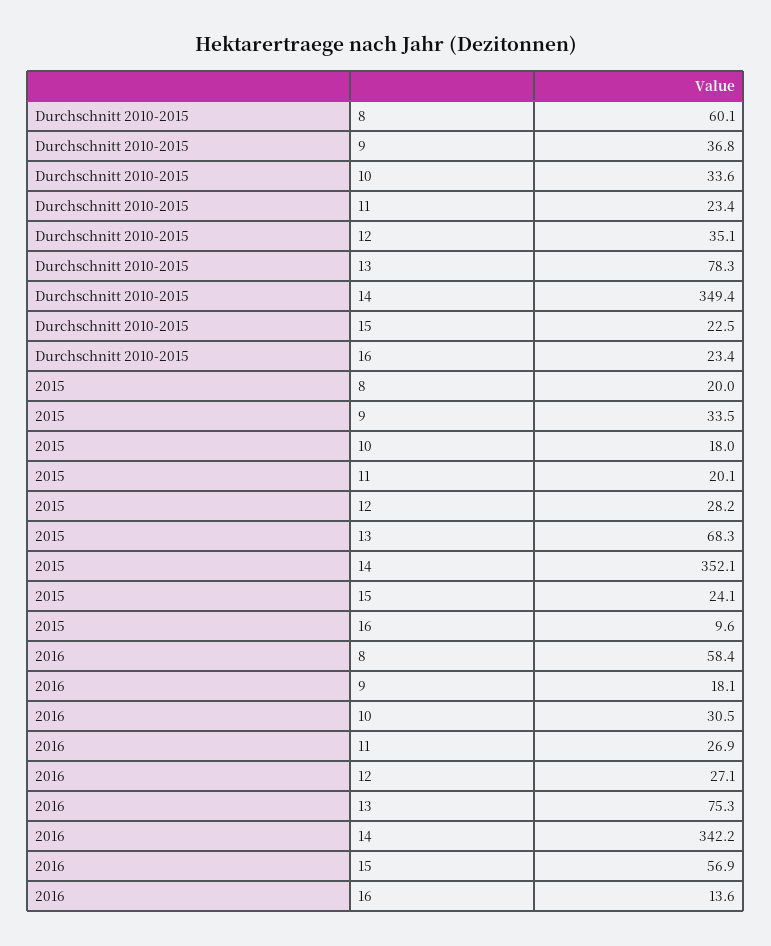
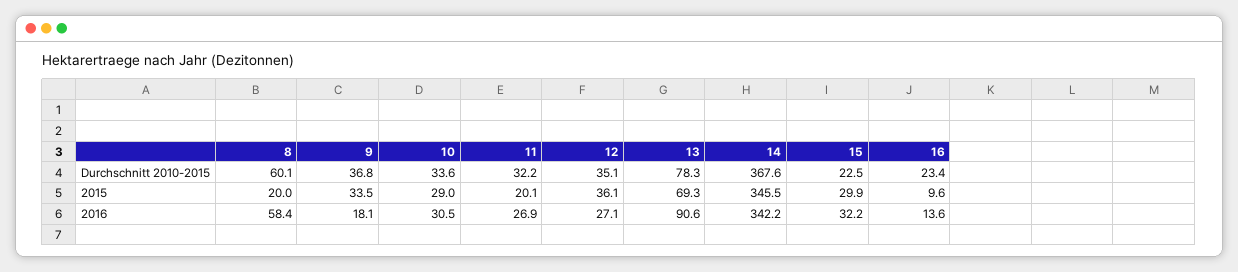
  {
    "Durchschnitt 2010-2015": {
      "8": 60.1,
      "9": 36.8,
      "10": 33.6,
-     "11": 23.4,
+     "11": 32.2,
      "12": 35.1,
      "13": 78.3,
-     "14": 349.4,
+     "14": 367.6,
      "15": 22.5,
      "16": 23.4
    },
    "2015": {
      "8": 20,
      "9": 33.5,
-     "10": 18,
+     "10": 29,
      "11": 20.1,
-     "12": 28.2,
+     "12": 36.1,
-     "13": 68.3,
+     "13": 69.3,
-     "14": 352.1,
+     "14": 345.5,
-     "15": 24.1,
+     "15": 29.9,
      "16": 9.6
    },
    "2016": {
      "8": 58.4,
      "9": 18.1,
      "10": 30.5,
      "11": 26.9,
      "12": 27.1,
-     "13": 75.3,
+     "13": 90.6,
      "14": 342.2,
-     "15": 56.9,
+     "15": 32.2,
      "16": 13.6
    }
  }

